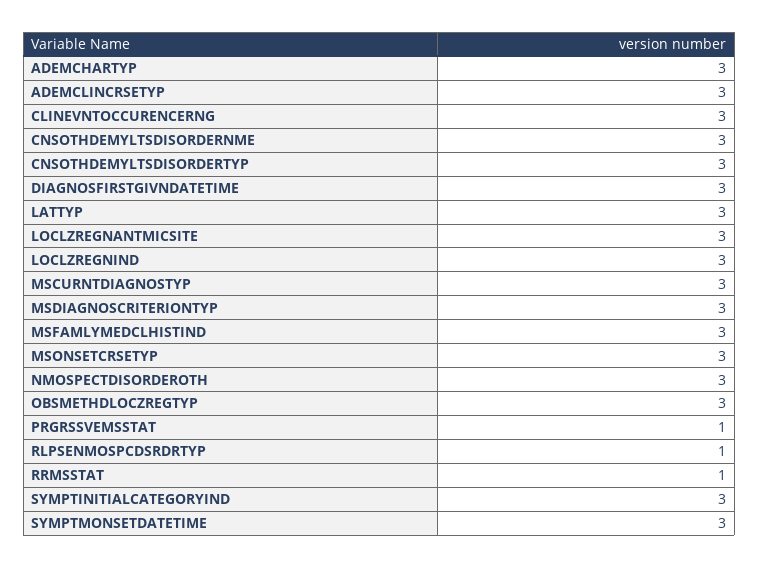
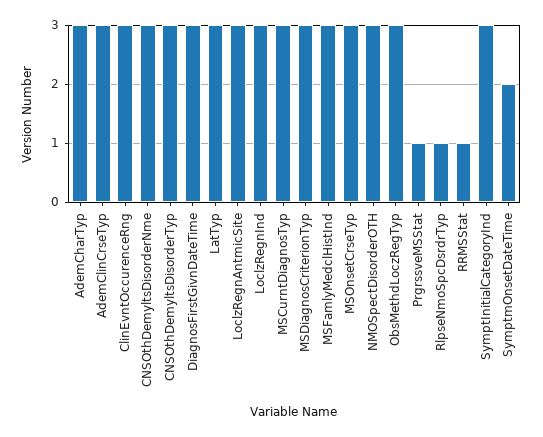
  {
    "ADEMCHARTYP": 3,
    "ADEMCLINCRSETYP": 3,
    "CLINEVNTOCCURENCERNG": 3,
    "CNSOTHDEMYLTSDISORDERNME": 3,
    "CNSOTHDEMYLTSDISORDERTYP": 3,
    "DIAGNOSFIRSTGIVNDATETIME": 3,
    "LATTYP": 3,
    "LOCLZREGNANTMICSITE": 3,
    "LOCLZREGNIND": 3,
    "MSCURNTDIAGNOSTYP": 3,
    "MSDIAGNOSCRITERIONTYP": 3,
    "MSFAMLYMEDCLHISTIND": 3,
    "MSONSETCRSETYP": 3,
    "NMOSPECTDISORDEROTH": 3,
    "OBSMETHDLOCZREGTYP": 3,
    "PRGRSSVEMSSTAT": 1,
    "RLPSENMOSPCDSRDRTYP": 1,
    "RRMSSTAT": 1,
    "SYMPTINITIALCATEGORYIND": 3,
-   "SYMPTMONSETDATETIME": 3
+   "SYMPTMONSETDATETIME": 2
  }

